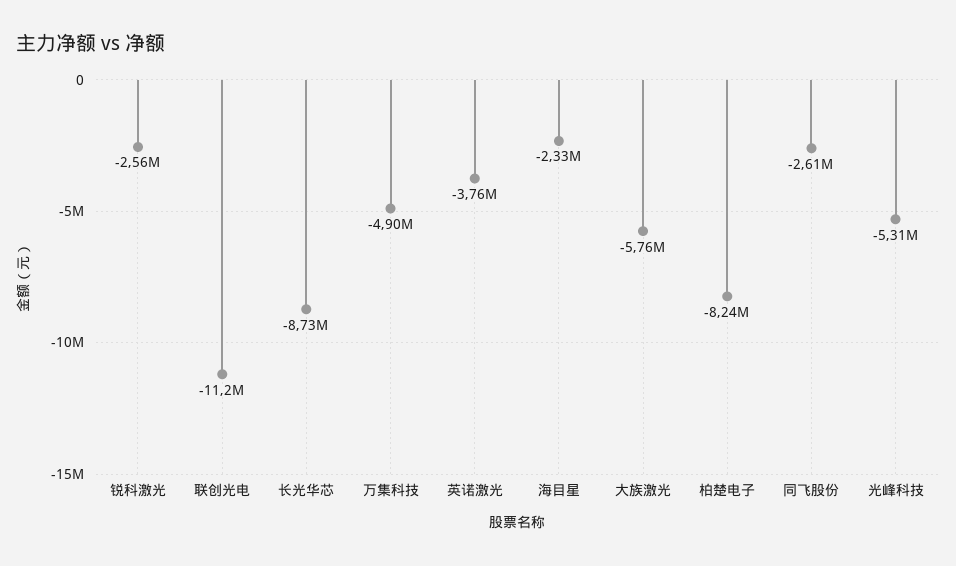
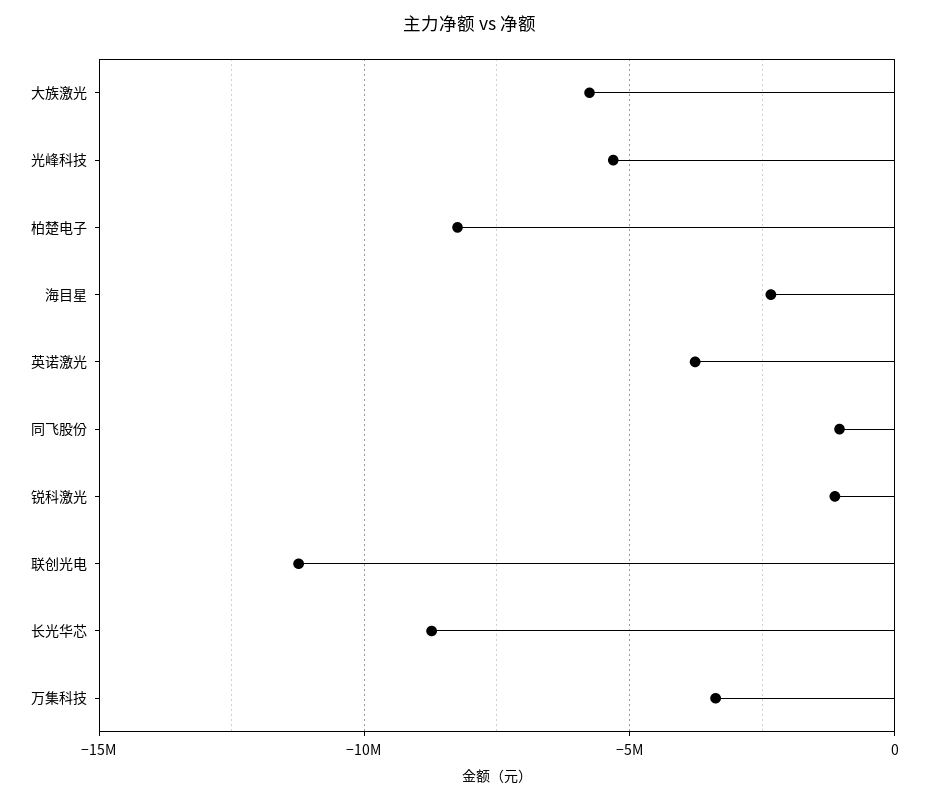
  {
-   "锐科激光": -2560000,
+   "锐科激光": -1000000,
    "联创光电": -11200000,
    "长光华芯": -8730000,
-   "万集科技": -4900000,
+   "万集科技": -3500000,
    "英诺激光": -3760000,
    "海目星": -2330000,
    "大族激光": -5760000,
    "柏楚电子": -8240000,
-   "同飞股份": -2610000,
+   "同飞股份": -1000000,
    "光峰科技": -5310000
  }

